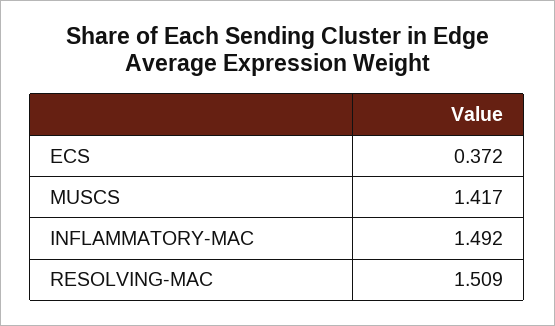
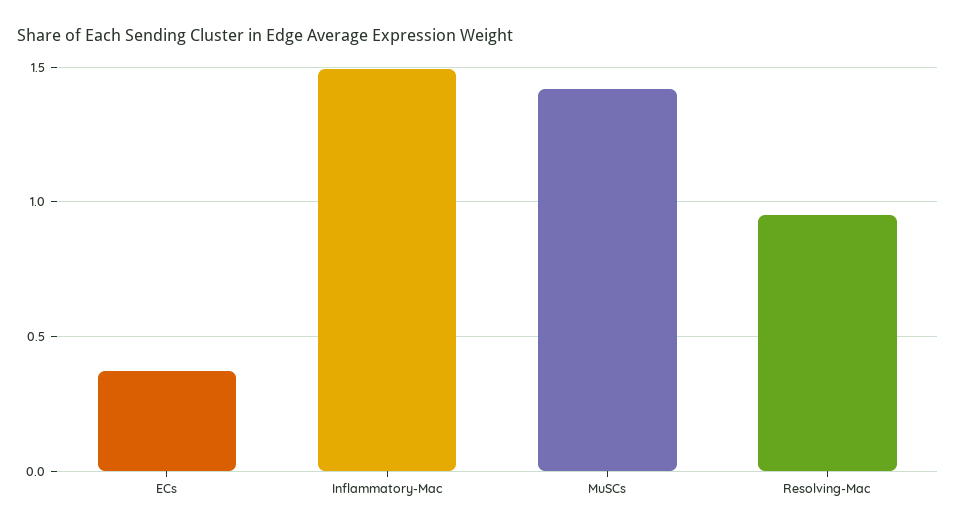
  {
    "ECS": 0.372,
    "MUSCS": 1.417,
    "INFLAMMATORY-MAC": 1.492,
-   "RESOLVING-MAC": 1.509
+   "RESOLVING-MAC": 0.95
  }

